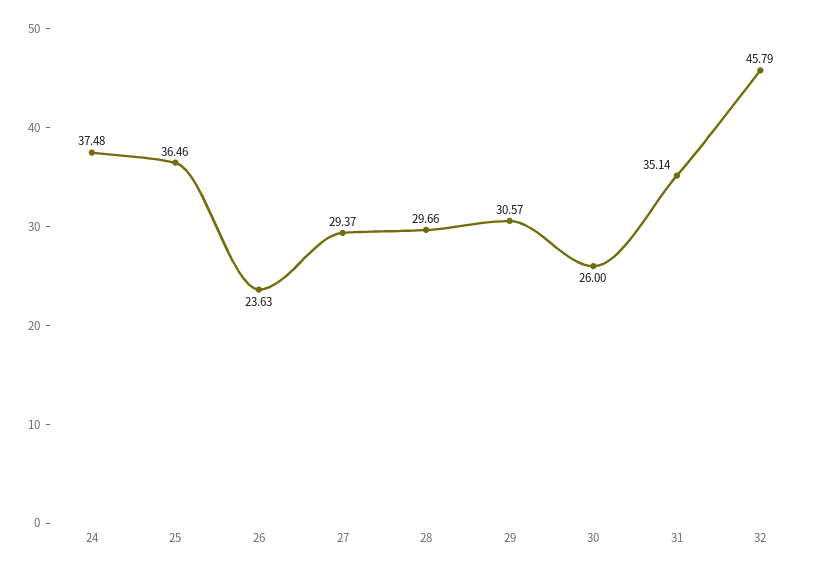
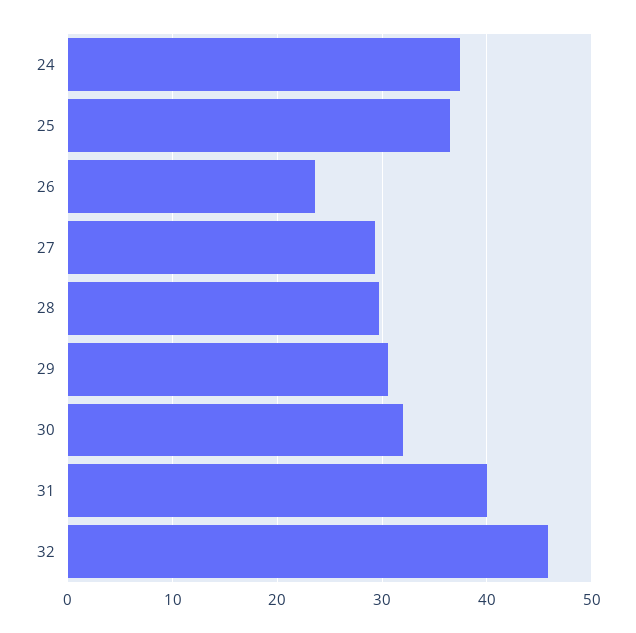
  {
    "24": 37.48,
    "25": 36.46,
    "26": 23.63,
    "27": 29.37,
    "28": 29.66,
    "29": 30.57,
-   "30": 26,
+   "30": 32,
-   "31": 35.14,
+   "31": 40,
    "32": 45.79
  }

